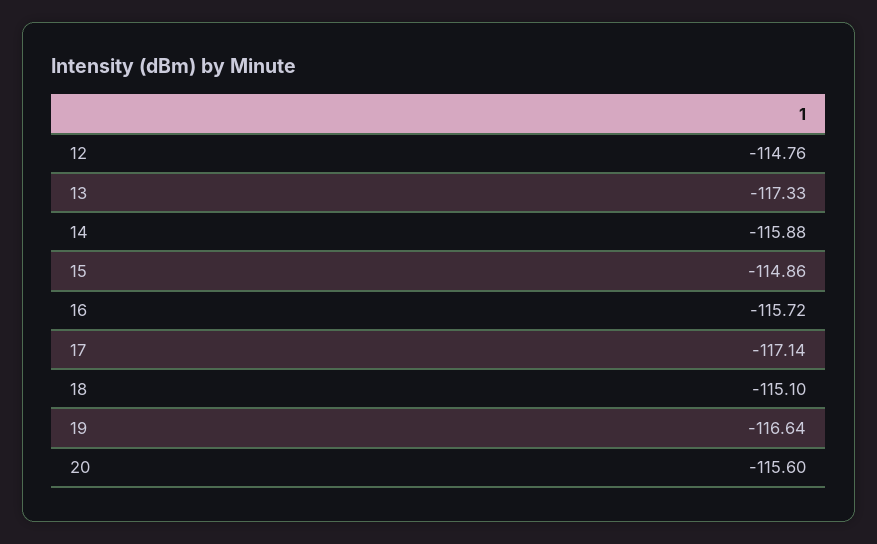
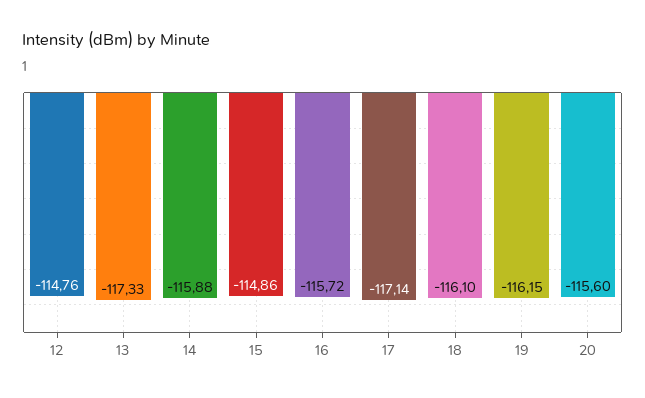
  {
    "12": -114.76,
    "13": -117.33,
    "14": -115.88,
    "15": -114.86,
    "16": -115.72,
    "17": -117.14,
-   "18": -115.1,
+   "18": -116.1,
-   "19": -116.64,
+   "19": -116.15,
    "20": -115.6
  }

